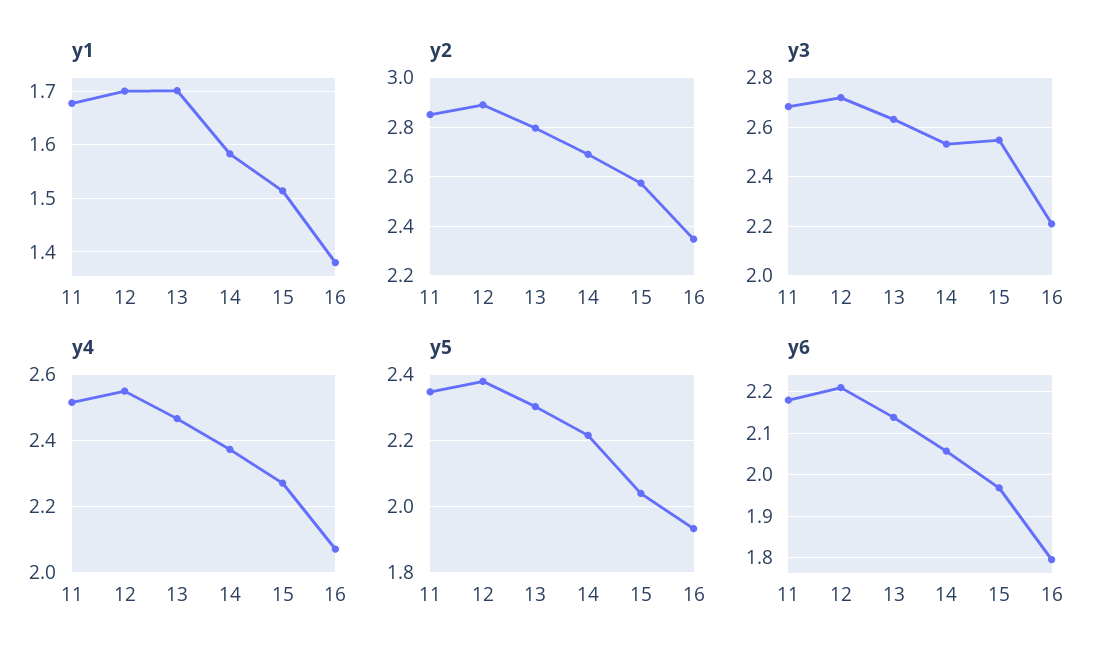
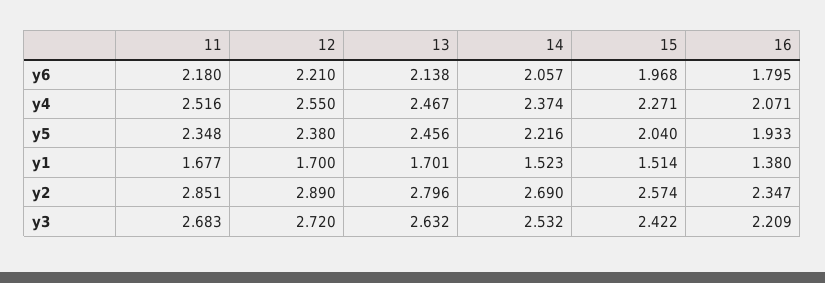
  {
    "y1": {
      "11": 1.677,
      "12": 1.7,
      "13": 1.701,
-     "14": 1.58,
+     "14": 1.523,
      "15": 1.514,
      "16": 1.38
    },
    "y2": {
      "11": 2.851,
      "12": 2.89,
      "13": 2.796,
      "14": 2.69,
      "15": 2.574,
      "16": 2.347
    },
    "y3": {
      "11": 2.683,
      "12": 2.72,
      "13": 2.632,
      "14": 2.532,
-     "15": 2.55,
+     "15": 2.422,
      "16": 2.209
    },
    "y4": {
      "11": 2.516,
      "12": 2.55,
      "13": 2.467,
      "14": 2.374,
      "15": 2.271,
      "16": 2.071
    },
    "y5": {
      "11": 2.348,
      "12": 2.38,
-     "13": 2.3,
+     "13": 2.456,
      "14": 2.216,
      "15": 2.04,
      "16": 1.933
    },
    "y6": {
      "11": 2.18,
      "12": 2.21,
      "13": 2.138,
      "14": 2.057,
      "15": 1.968,
      "16": 1.795
    }
  }

